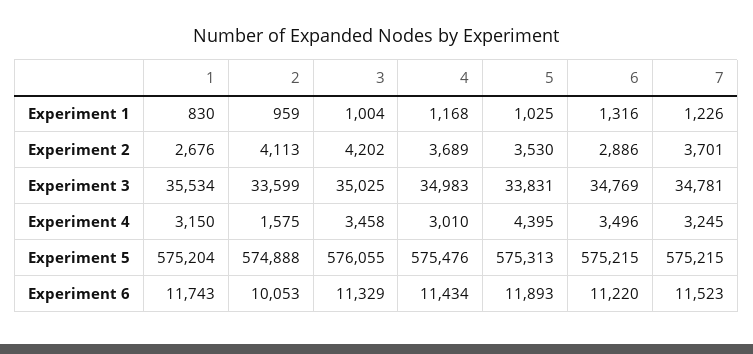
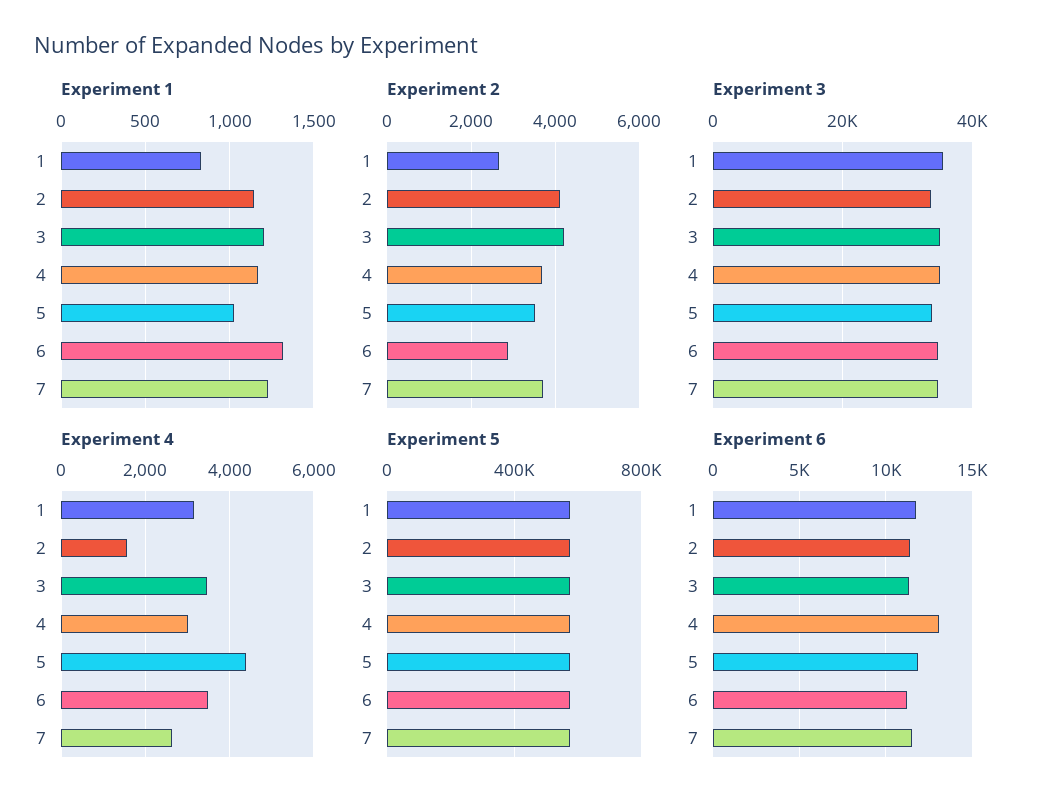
  {
    "Experiment 1": {
      "1": 830,
-     "2": 959,
+     "2": 1150,
-     "3": 1004,
+     "3": 1200,
      "4": 1168,
      "5": 1025,
      "6": 1316,
      "7": 1226
    },
    "Experiment 2": {
      "1": 2676,
      "2": 4113,
      "3": 4202,
      "4": 3689,
      "5": 3530,
      "6": 2886,
      "7": 3701
    },
    "Experiment 3": {
      "1": 35534,
      "2": 33599,
      "3": 35025,
      "4": 34983,
      "5": 33831,
      "6": 34769,
      "7": 34781
    },
    "Experiment 4": {
      "1": 3150,
      "2": 1575,
      "3": 3458,
      "4": 3010,
      "5": 4395,
      "6": 3496,
-     "7": 3245
+     "7": 2600
    },
    "Experiment 5": {
      "1": 575204,
      "2": 574888,
      "3": 576055,
      "4": 575476,
      "5": 575313,
      "6": 575215,
      "7": 575215
    },
    "Experiment 6": {
      "1": 11743,
-     "2": 10053,
+     "2": 11500,
      "3": 11329,
-     "4": 11434,
+     "4": 13000,
      "5": 11893,
      "6": 11220,
      "7": 11523
    }
  }

